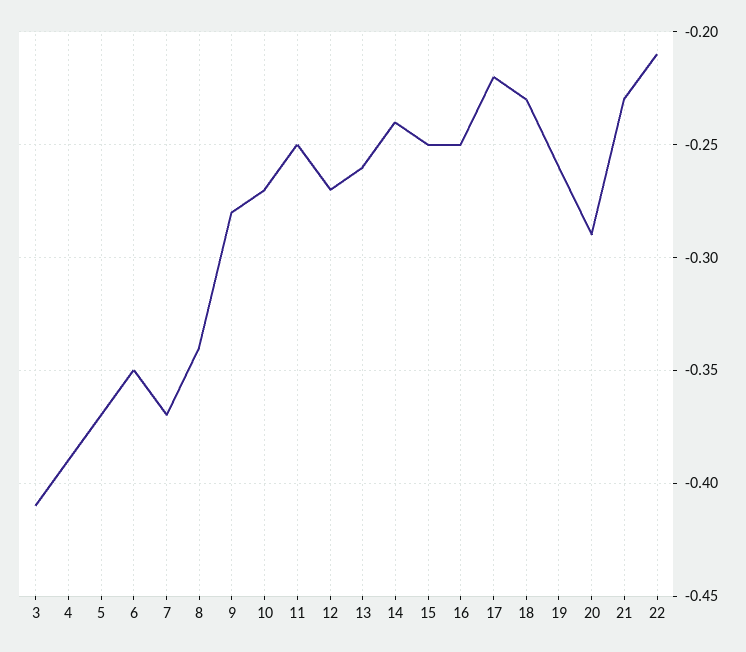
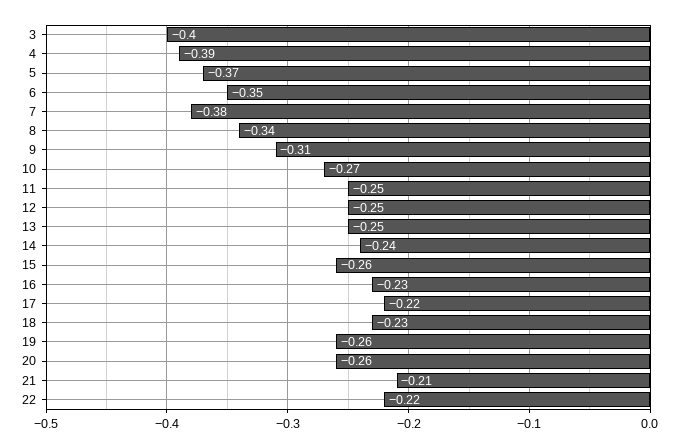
  {
-   "3": -0.41,
+   "3": -0.4,
    "4": -0.39,
    "5": -0.37,
    "6": -0.35,
-   "7": -0.37,
+   "7": -0.38,
    "8": -0.34,
-   "9": -0.28,
+   "9": -0.31,
    "10": -0.27,
    "11": -0.25,
-   "12": -0.27,
+   "12": -0.25,
-   "13": -0.26,
+   "13": -0.25,
    "14": -0.24,
-   "15": -0.25,
+   "15": -0.26,
-   "16": -0.25,
+   "16": -0.23,
    "17": -0.22,
    "18": -0.23,
    "19": -0.26,
-   "20": -0.29,
+   "20": -0.26,
-   "21": -0.23,
+   "21": -0.21,
-   "22": -0.21
+   "22": -0.22
  }

